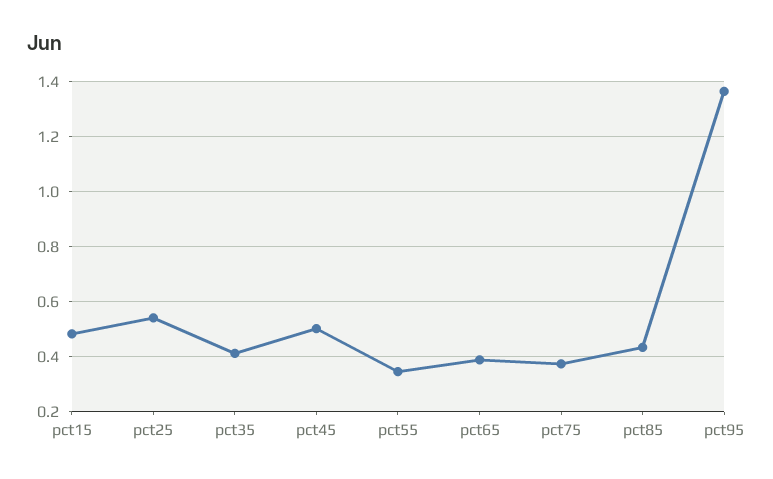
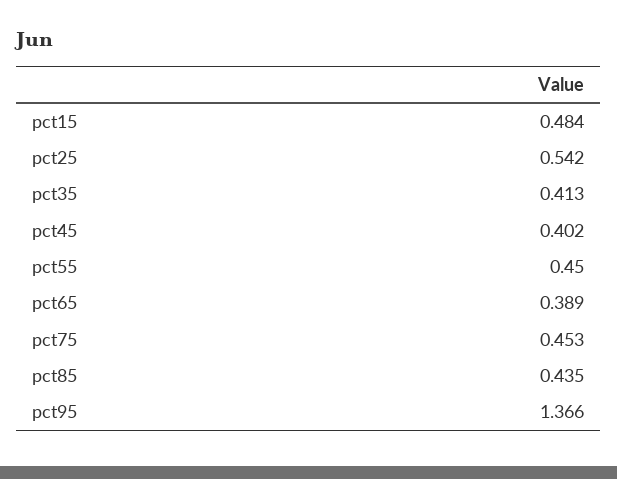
  {
    "pct15": 0.484,
    "pct25": 0.542,
    "pct35": 0.413,
-   "pct45": 0.5,
+   "pct45": 0.402,
-   "pct55": 0.35,
+   "pct55": 0.45,
    "pct65": 0.389,
-   "pct75": 0.375,
+   "pct75": 0.453,
    "pct85": 0.435,
    "pct95": 1.366
  }

